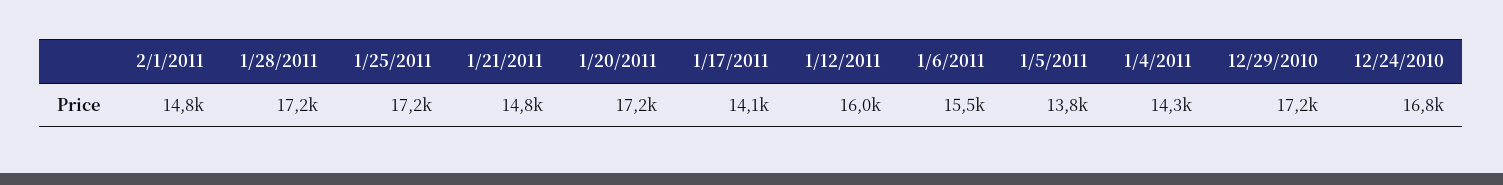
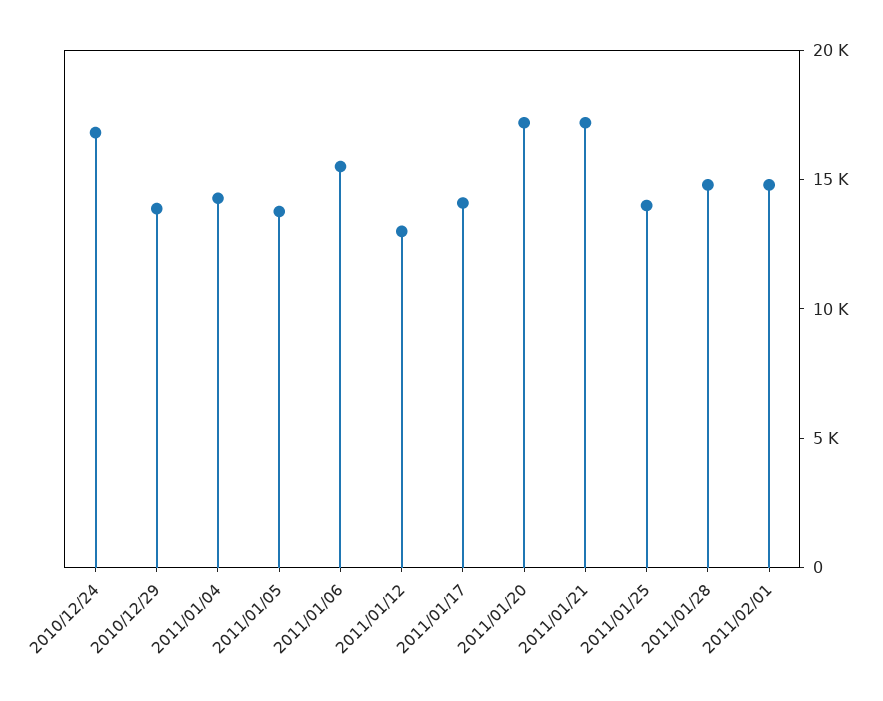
  {
    "2/1/2011": 14800,
-   "1/28/2011": 17200,
+   "1/28/2011": 15000,
-   "1/25/2011": 17200,
+   "1/25/2011": 14000,
-   "1/21/2011": 14800,
+   "1/21/2011": 17000,
    "1/20/2011": 17200,
    "1/17/2011": 14100,
-   "1/12/2011": 16000,
+   "1/12/2011": 13000,
    "1/6/2011": 15500,
    "1/5/2011": 13800,
    "1/4/2011": 14300,
-   "12/29/2010": 17200,
+   "12/29/2010": 14000,
    "12/24/2010": 16800
  }

